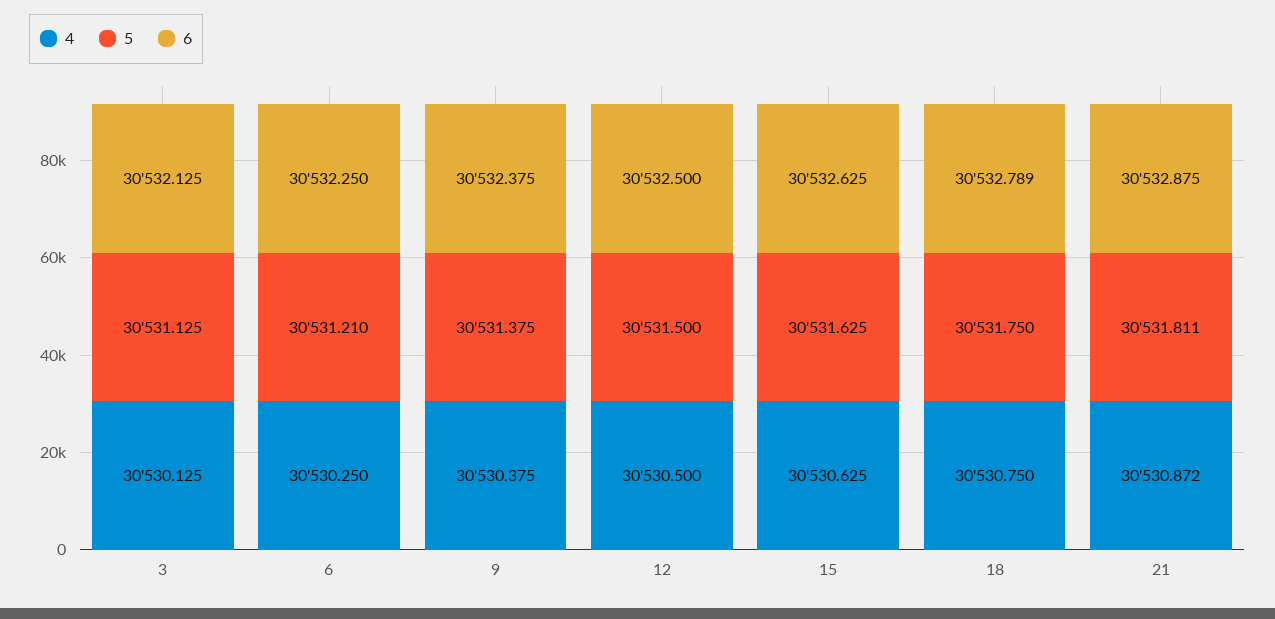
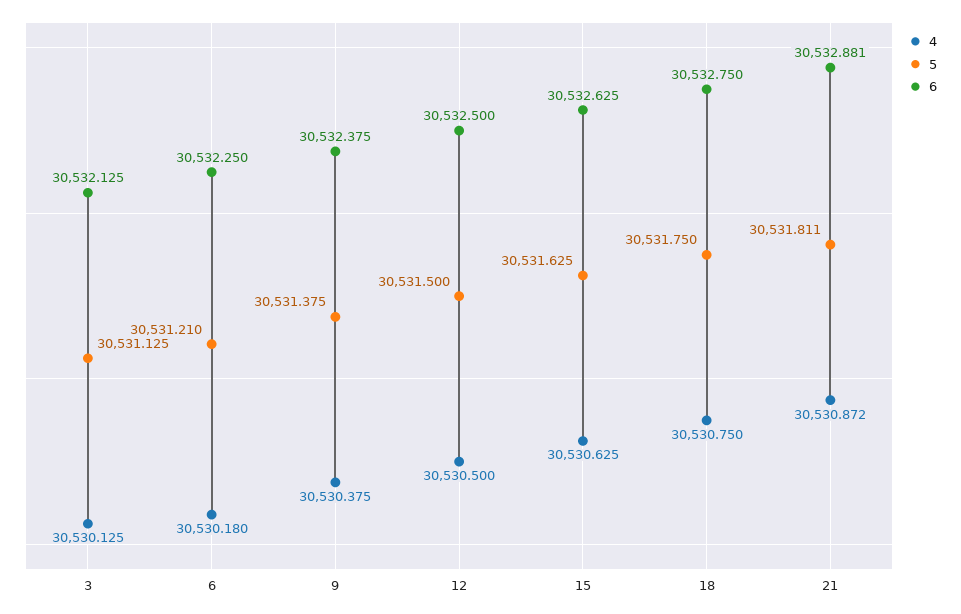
  {
    "4": {
      "3": 30530.125,
-     "6": 30530.25,
+     "6": 30530.18,
      "9": 30530.375,
      "12": 30530.5,
      "15": 30530.625,
      "18": 30530.75,
      "21": 30530.872
    },
    "5": {
      "3": 30531.125,
      "6": 30531.21,
      "9": 30531.375,
      "12": 30531.5,
      "15": 30531.625,
      "18": 30531.75,
      "21": 30531.811
    },
    "6": {
      "3": 30532.125,
      "6": 30532.25,
      "9": 30532.375,
      "12": 30532.5,
      "15": 30532.625,
-     "18": 30532.789,
+     "18": 30532.75,
-     "21": 30532.875
+     "21": 30532.881
    }
  }

